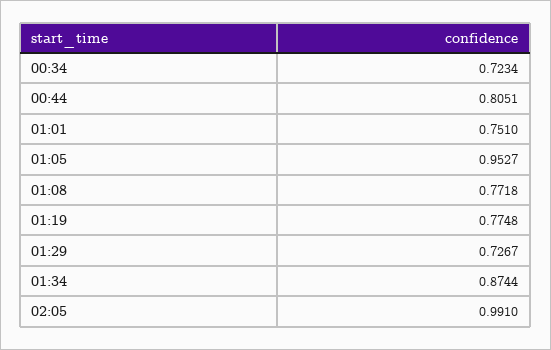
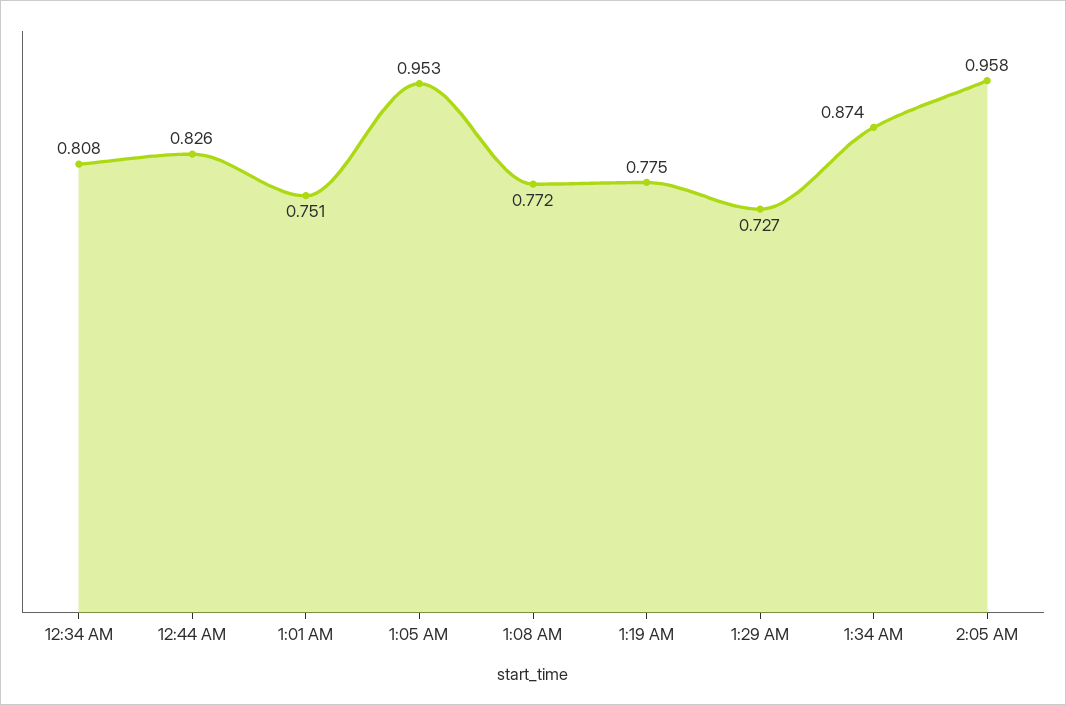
  {
-   "00:34": 0.7234,
+   "00:34": 0.808,
-   "00:44": 0.8051,
+   "00:44": 0.826,
    "01:01": 0.751,
    "01:05": 0.9527,
    "01:08": 0.7718,
    "01:19": 0.7748,
    "01:29": 0.7267,
    "01:34": 0.8744,
-   "02:05": 0.991
+   "02:05": 0.958
  }

